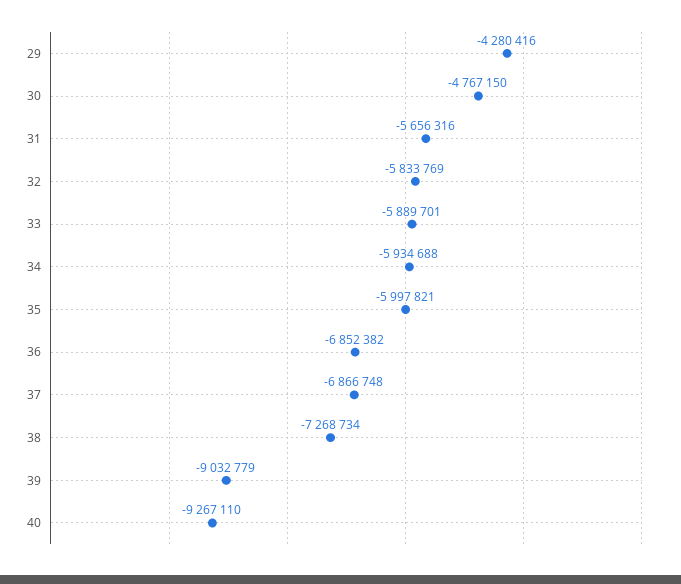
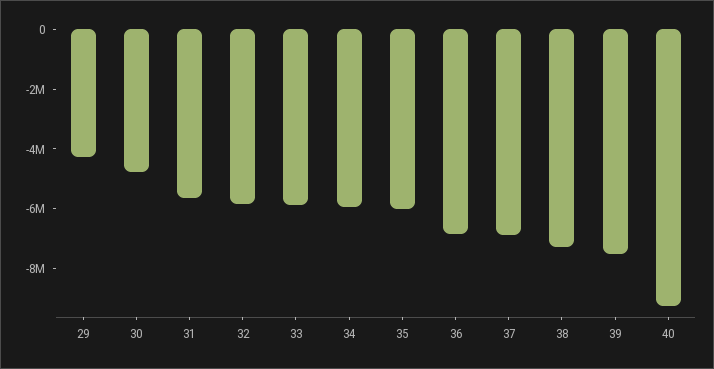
  {
    "29": -4280416,
    "30": -4767150,
    "31": -5656316,
    "32": -5833769,
    "33": -5889701,
    "34": -5934688,
    "35": -5997821,
    "36": -6852382,
    "37": -6866748,
    "38": -7268734,
-   "39": -9032779,
+   "39": -7500000,
    "40": -9267110
  }

